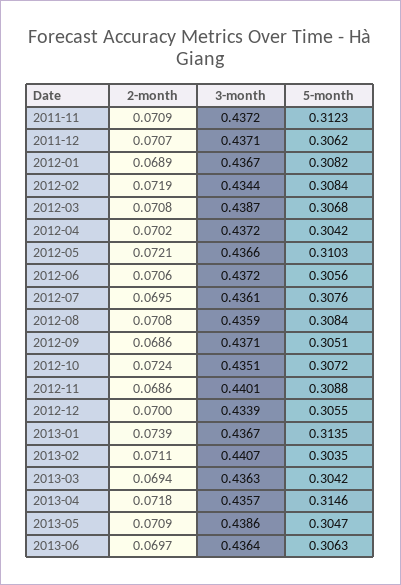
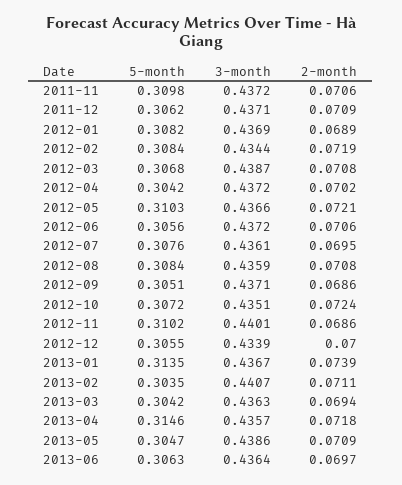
  {
    "2-month": {
-     "2011-11": 0.0709,
+     "2011-11": 0.0706,
-     "2011-12": 0.0707,
+     "2011-12": 0.0709,
      "2012-01": 0.0689,
      "2012-02": 0.0719,
      "2012-03": 0.0708,
      "2012-04": 0.0702,
      "2012-05": 0.0721,
      "2012-06": 0.0706,
      "2012-07": 0.0695,
      "2012-08": 0.0708,
      "2012-09": 0.0686,
      "2012-10": 0.0724,
      "2012-11": 0.0686,
      "2012-12": 0.07,
      "2013-01": 0.0739,
      "2013-02": 0.0711,
      "2013-03": 0.0694,
      "2013-04": 0.0718,
      "2013-05": 0.0709,
      "2013-06": 0.0697
    },
    "3-month": {
      "2011-11": 0.4372,
      "2011-12": 0.4371,
-     "2012-01": 0.4367,
+     "2012-01": 0.4369,
      "2012-02": 0.4344,
      "2012-03": 0.4387,
      "2012-04": 0.4372,
      "2012-05": 0.4366,
      "2012-06": 0.4372,
      "2012-07": 0.4361,
      "2012-08": 0.4359,
      "2012-09": 0.4371,
      "2012-10": 0.4351,
      "2012-11": 0.4401,
      "2012-12": 0.4339,
      "2013-01": 0.4367,
      "2013-02": 0.4407,
      "2013-03": 0.4363,
      "2013-04": 0.4357,
      "2013-05": 0.4386,
      "2013-06": 0.4364
    },
    "5-month": {
-     "2011-11": 0.3123,
+     "2011-11": 0.3098,
      "2011-12": 0.3062,
      "2012-01": 0.3082,
      "2012-02": 0.3084,
      "2012-03": 0.3068,
      "2012-04": 0.3042,
      "2012-05": 0.3103,
      "2012-06": 0.3056,
      "2012-07": 0.3076,
      "2012-08": 0.3084,
      "2012-09": 0.3051,
      "2012-10": 0.3072,
-     "2012-11": 0.3088,
+     "2012-11": 0.3102,
      "2012-12": 0.3055,
      "2013-01": 0.3135,
      "2013-02": 0.3035,
      "2013-03": 0.3042,
      "2013-04": 0.3146,
      "2013-05": 0.3047,
      "2013-06": 0.3063
    }
  }

